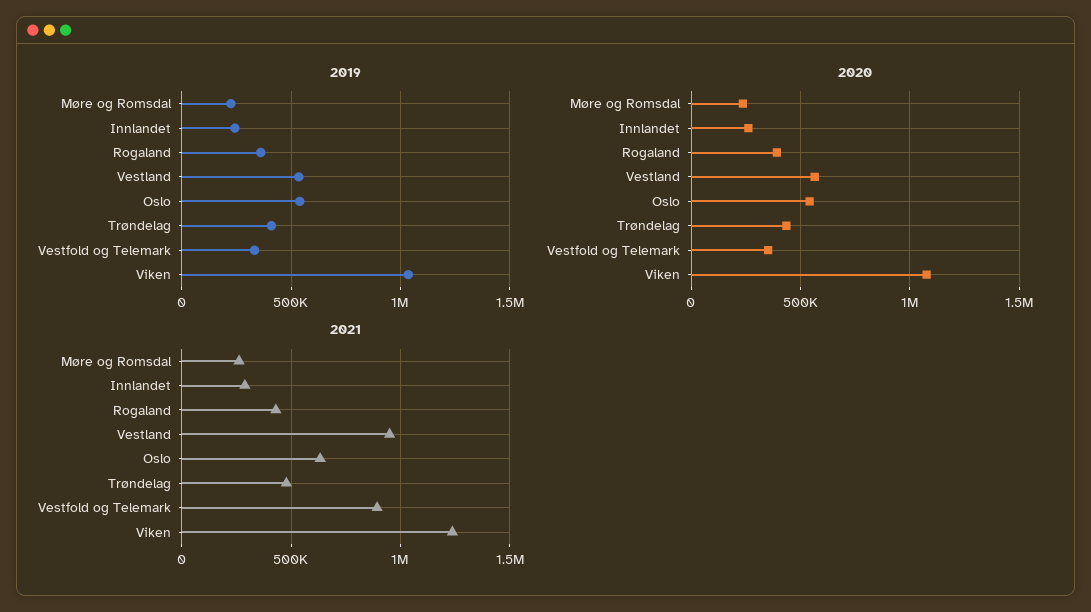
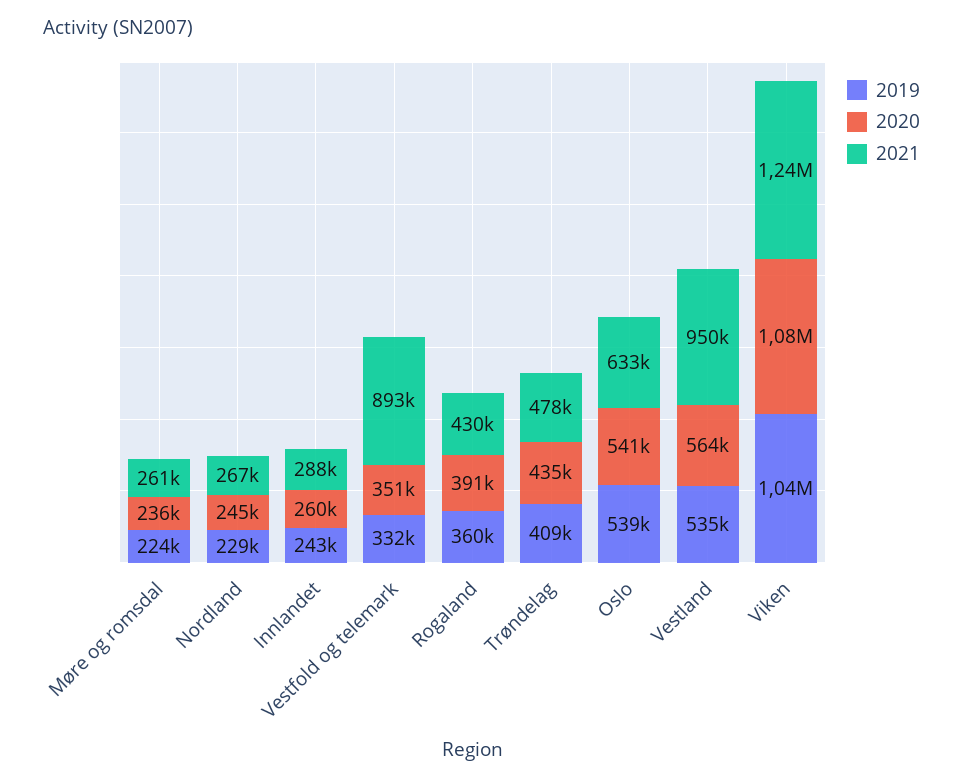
  {
    "2019": {
      "Møre og Romsdal": 224000,
      "Innlandet": 243000,
      "Rogaland": 360000,
      "Vestland": 535000,
      "Oslo": 539000,
      "Trøndelag": 409000,
      "Vestfold og Telemark": 332000,
-     "Viken": 1040000
+     "Viken": 1040000,
+     "Nordland": 229000
    },
    "2020": {
      "Møre og Romsdal": 236000,
      "Innlandet": 260000,
      "Rogaland": 391000,
      "Vestland": 564000,
      "Oslo": 541000,
      "Trøndelag": 435000,
      "Vestfold og Telemark": 351000,
-     "Viken": 1080000
+     "Viken": 1080000,
+     "Nordland": 245000
    },
    "2021": {
      "Møre og Romsdal": 261000,
      "Innlandet": 288000,
      "Rogaland": 430000,
      "Vestland": 950000,
      "Oslo": 633000,
      "Trøndelag": 478000,
      "Vestfold og Telemark": 893000,
-     "Viken": 1240000
+     "Viken": 1240000,
+     "Nordland": 267000
    }
  }

